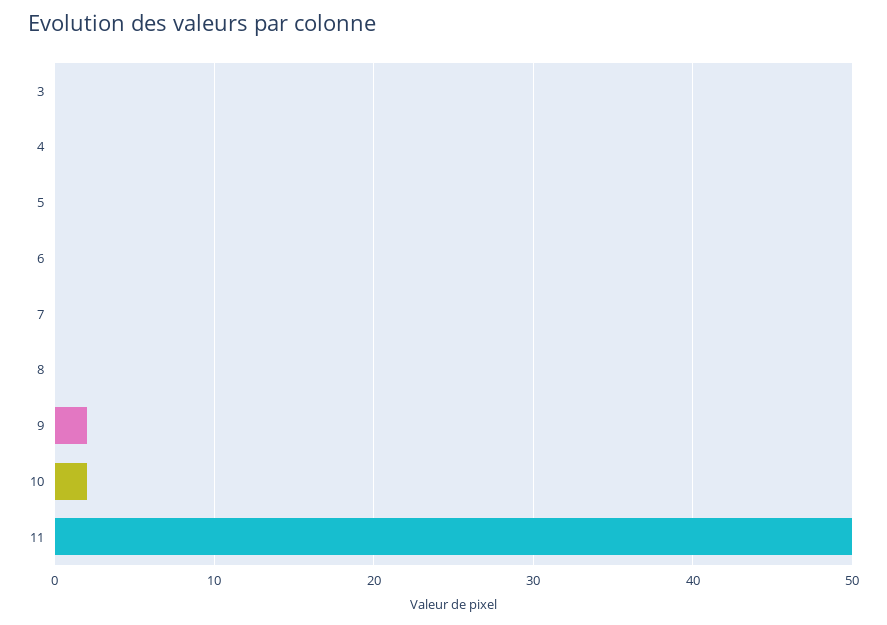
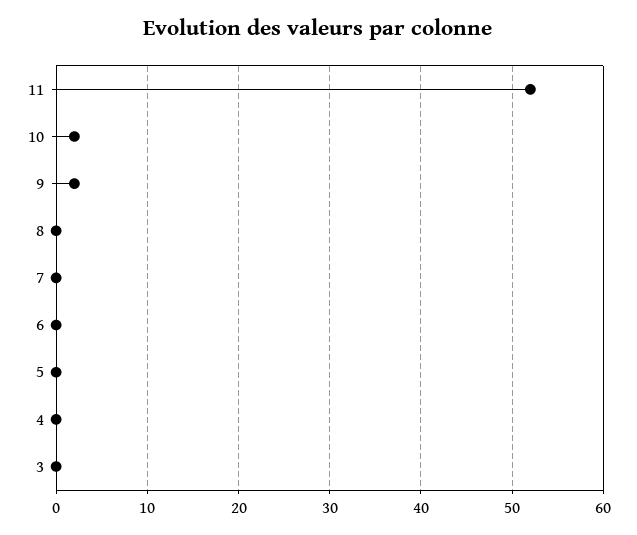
  {
    "3": 0,
    "4": 0,
    "5": 0,
    "6": 0,
    "7": 0,
    "8": 0,
    "9": 2,
    "10": 2,
-   "11": 50
+   "11": 52
  }

